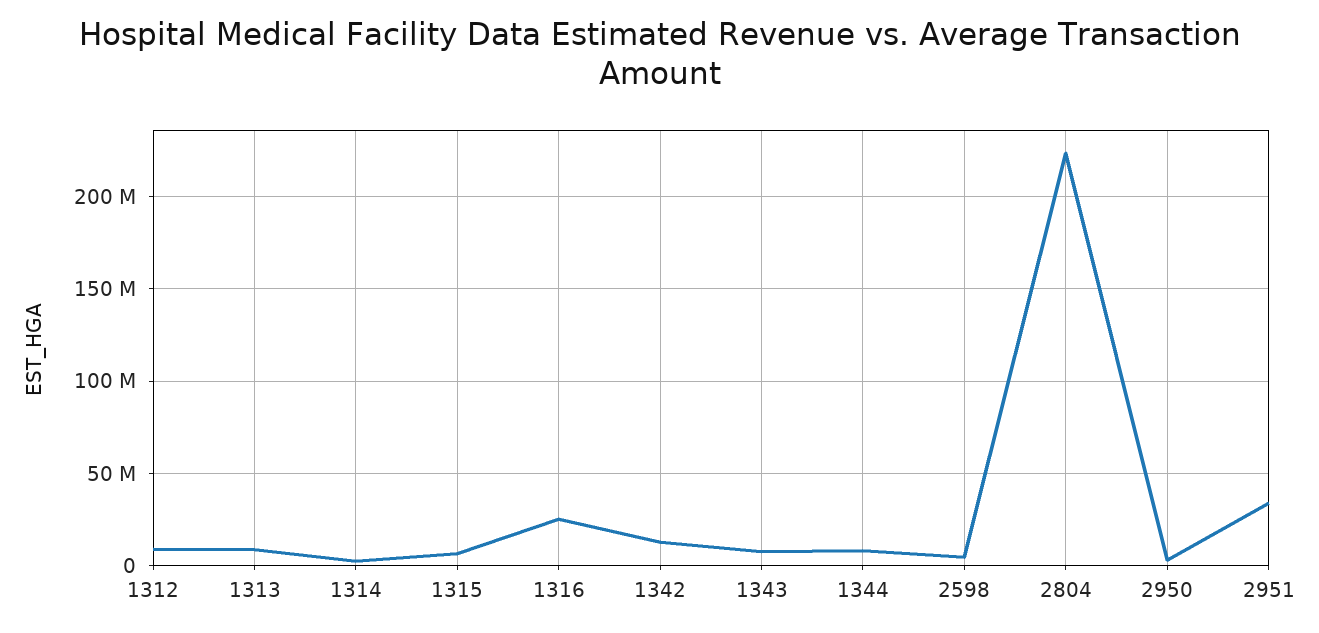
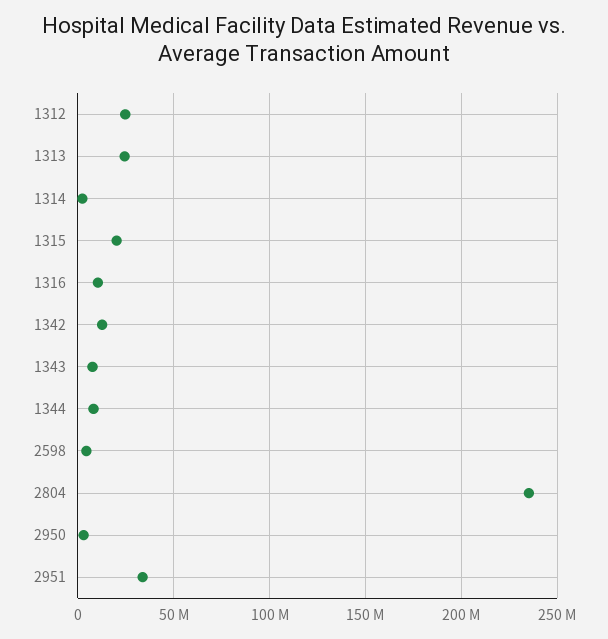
  {
-   "1312": 10000000,
+   "1312": 25000000,
-   "1313": 10000000,
+   "1313": 25000000,
    "1314": 0,
-   "1315": 5000000,
+   "1315": 20000000,
-   "1316": 25000000,
+   "1316": 10000000,
    "1342": 15000000,
    "1343": 10000000,
    "1344": 10000000,
    "2598": 5000000,
-   "2804": 225000000,
+   "2804": 235000000,
    "2950": 5000000,
    "2951": 35000000
  }

